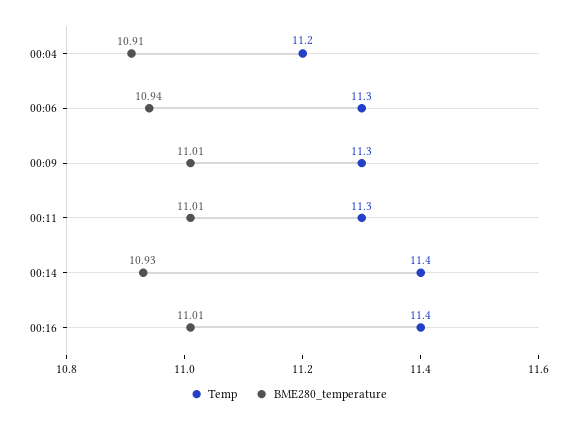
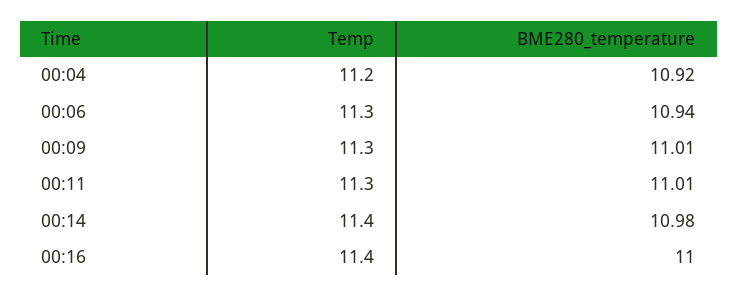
  {
    "Temp": {
      "00:04": 11.2,
      "00:06": 11.3,
      "00:09": 11.3,
      "00:11": 11.3,
      "00:14": 11.4,
      "00:16": 11.4
    },
    "BME280_temperature": {
-     "00:04": 10.91,
+     "00:04": 10.92,
      "00:06": 10.94,
      "00:09": 11.01,
      "00:11": 11.01,
-     "00:14": 10.93,
+     "00:14": 10.98,
-     "00:16": 11.01
+     "00:16": 11
    }
  }

